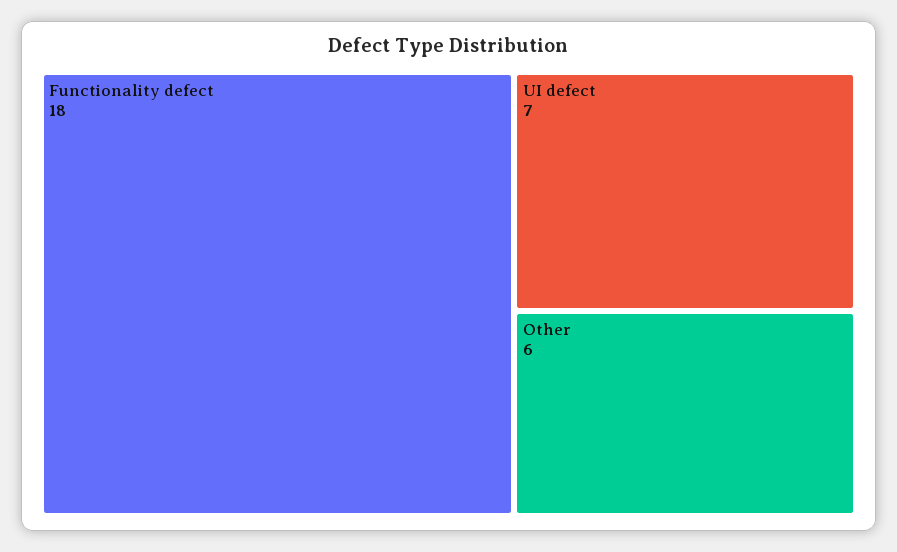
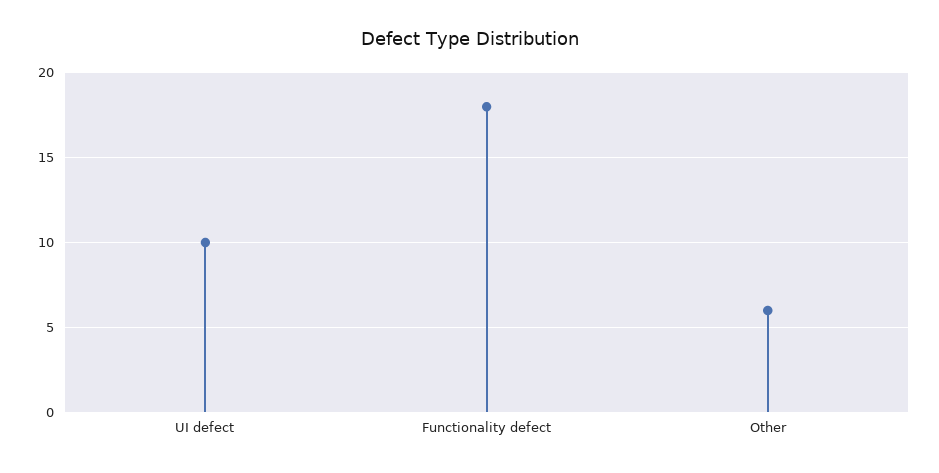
  {
    "Functionality defect": 18,
-   "UI defect": 7,
+   "UI defect": 10,
    "Other": 6
  }

